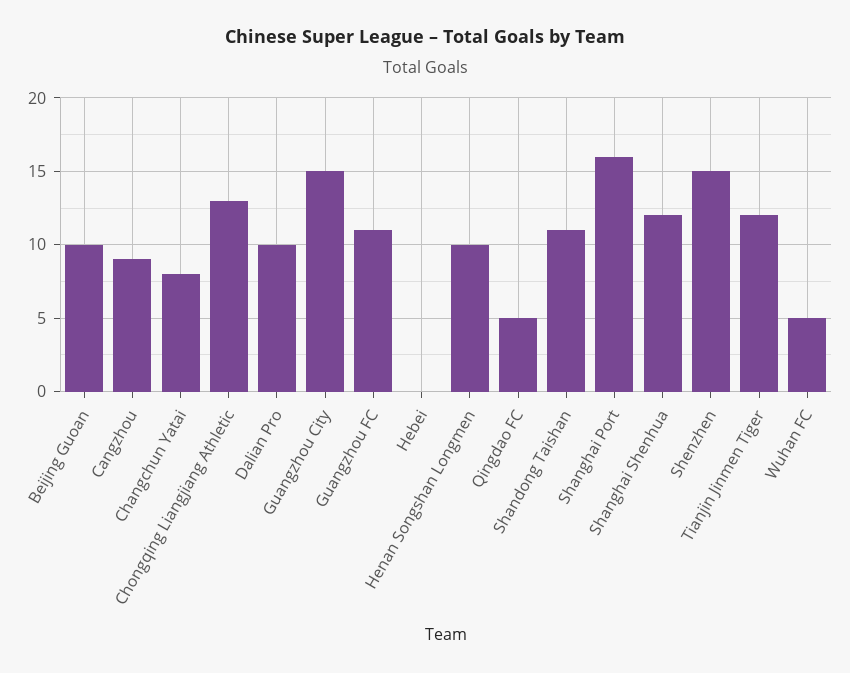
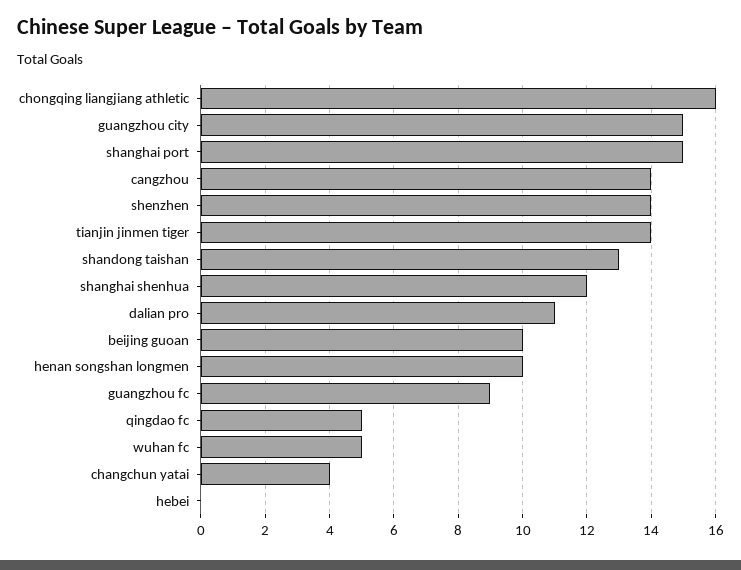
  {
    "Beijing Guoan": 10,
-   "Cangzhou": 9,
+   "Cangzhou": 14,
-   "Changchun Yatai": 8,
+   "Changchun Yatai": 4,
-   "Chongqing Liangjiang Athletic": 13,
+   "Chongqing Liangjiang Athletic": 16,
-   "Dalian Pro": 10,
+   "Dalian Pro": 11,
    "Guangzhou City": 15,
-   "Guangzhou FC": 11,
+   "Guangzhou FC": 9,
    "Hebei": 0,
    "Henan Songshan Longmen": 10,
    "Qingdao FC": 5,
-   "Shandong Taishan": 11,
+   "Shandong Taishan": 13,
-   "Shanghai Port": 16,
+   "Shanghai Port": 15,
    "Shanghai Shenhua": 12,
-   "Shenzhen": 15,
+   "Shenzhen": 14,
-   "Tianjin Jinmen Tiger": 12,
+   "Tianjin Jinmen Tiger": 14,
    "Wuhan FC": 5
  }

